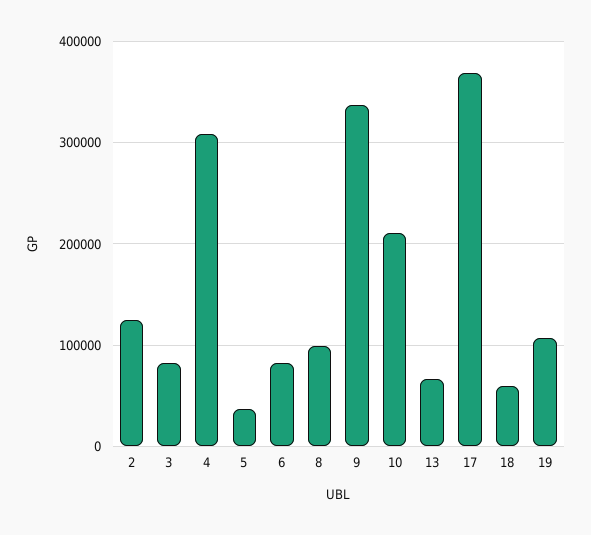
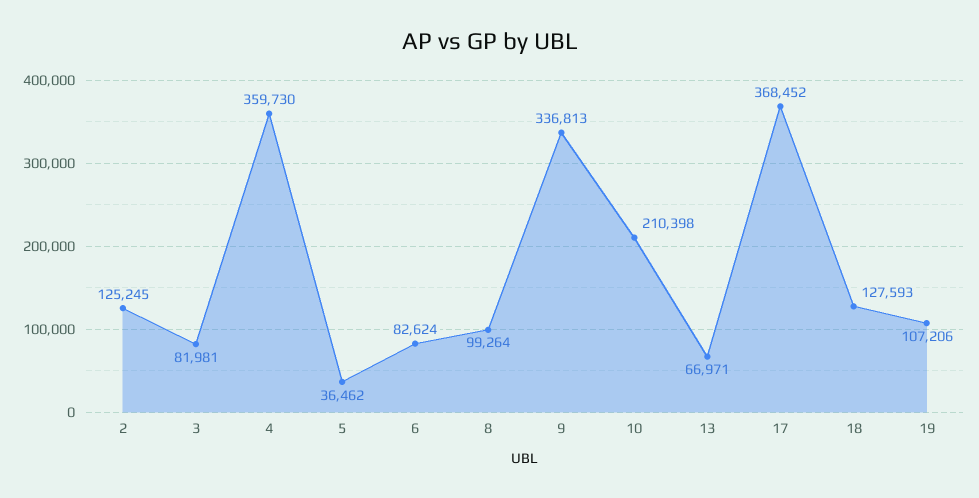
  {
    "2": 125245,
    "3": 81981,
-   "4": 310000,
+   "4": 359730,
    "5": 36462,
    "6": 82624,
    "8": 99264,
    "9": 336813,
    "10": 210398,
    "13": 66971,
    "17": 368452,
-   "18": 60000,
+   "18": 127593,
    "19": 107206
  }

